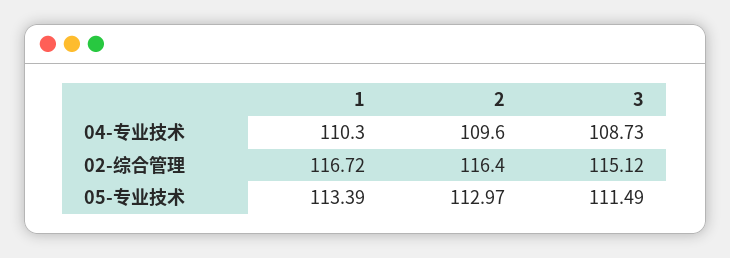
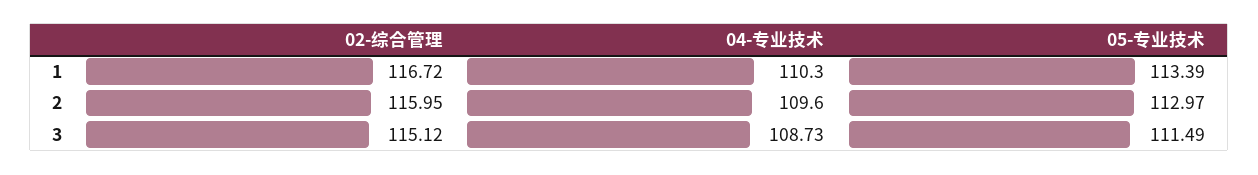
  {
    "1": {
      "04-专业技术": 110.3,
      "02-综合管理": 116.72,
      "05-专业技术": 113.39
    },
    "2": {
      "04-专业技术": 109.6,
-     "02-综合管理": 116.4,
+     "02-综合管理": 115.95,
      "05-专业技术": 112.97
    },
    "3": {
      "04-专业技术": 108.73,
      "02-综合管理": 115.12,
      "05-专业技术": 111.49
    }
  }

